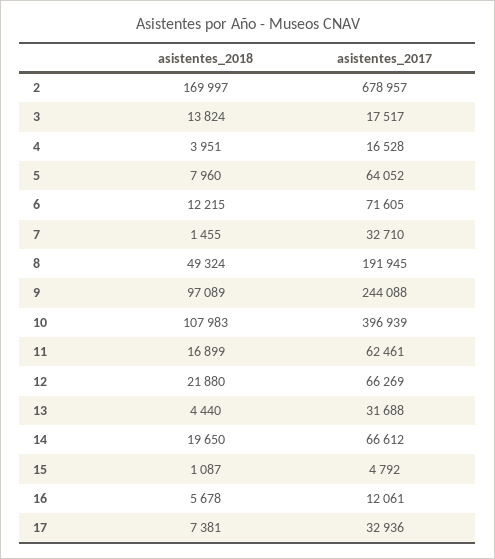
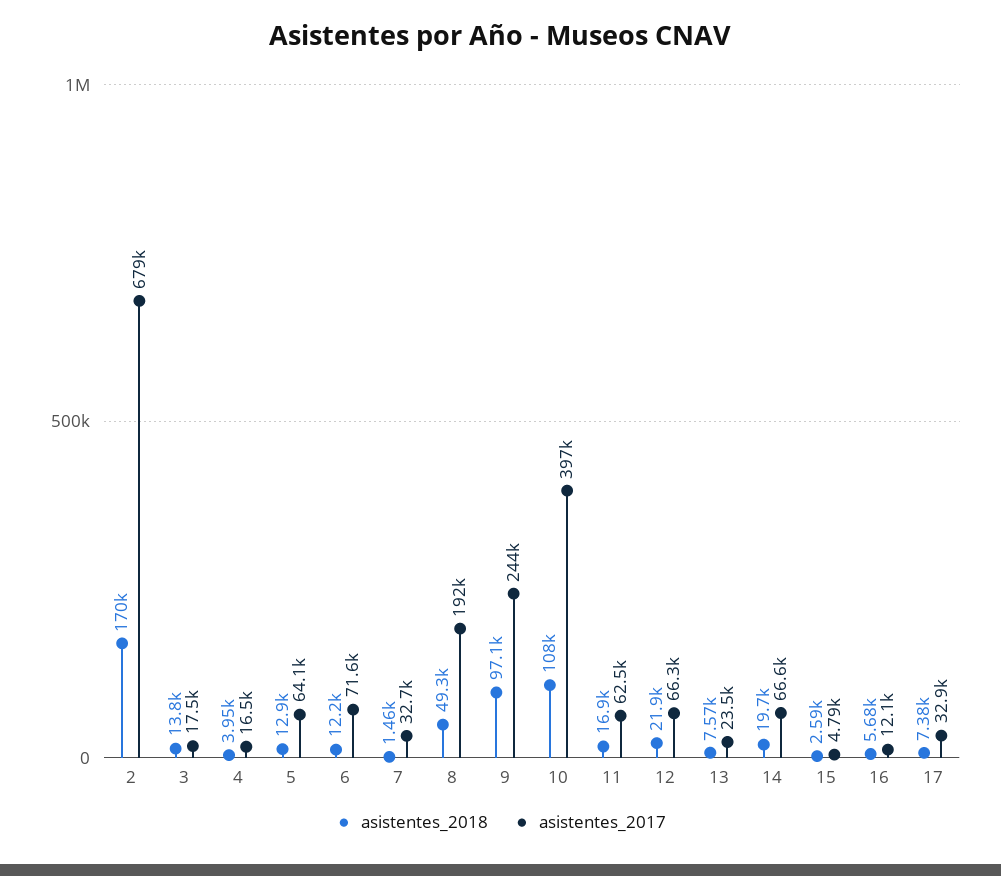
  {
    "asistentes_2018": {
      "2": 169997,
      "3": 13824,
      "4": 3951,
-     "5": 7960,
+     "5": 12900,
      "6": 12215,
      "7": 1455,
      "8": 49324,
      "9": 97089,
      "10": 107983,
      "11": 16899,
      "12": 21880,
-     "13": 4440,
+     "13": 7570,
      "14": 19650,
-     "15": 1087,
+     "15": 2590,
      "16": 5678,
      "17": 7381
    },
    "asistentes_2017": {
      "2": 678957,
      "3": 17517,
      "4": 16528,
      "5": 64052,
      "6": 71605,
      "7": 32710,
      "8": 191945,
      "9": 244088,
      "10": 396939,
      "11": 62461,
      "12": 66269,
-     "13": 31688,
+     "13": 23500,
      "14": 66612,
      "15": 4792,
      "16": 12061,
      "17": 32936
    }
  }

